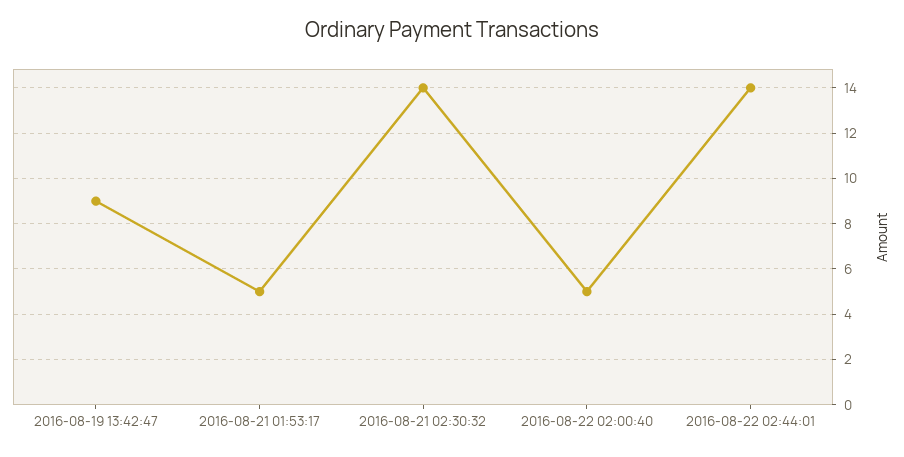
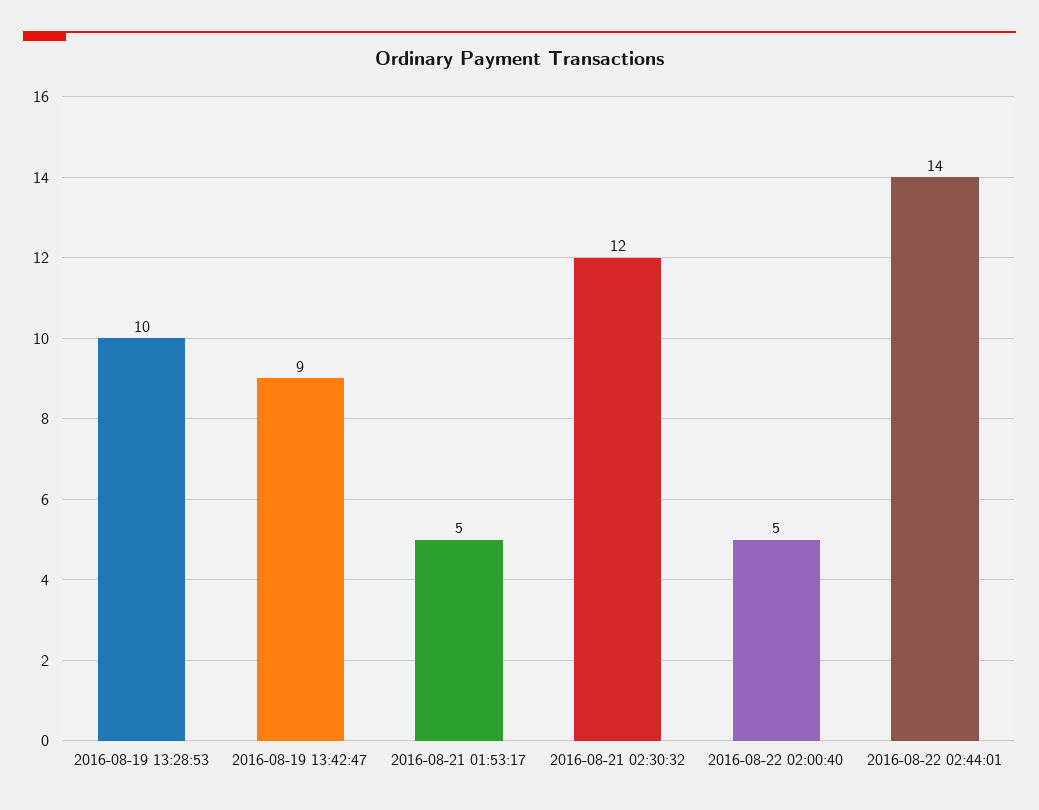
  {
    "2016-08-19 13:42:47": 9,
    "2016-08-21 01:53:17": 5,
-   "2016-08-21 02:30:32": 14,
+   "2016-08-21 02:30:32": 12,
    "2016-08-22 02:00:40": 5,
-   "2016-08-22 02:44:01": 14
+   "2016-08-22 02:44:01": 14,
+   "2016-08-19 13:28:53": 10
  }

